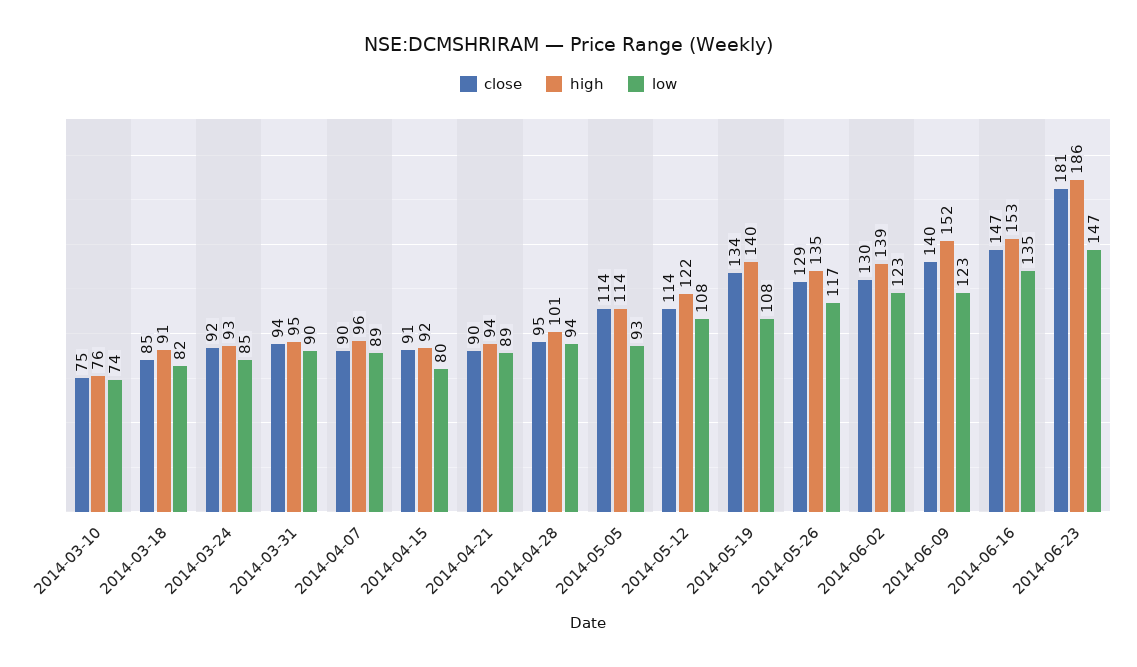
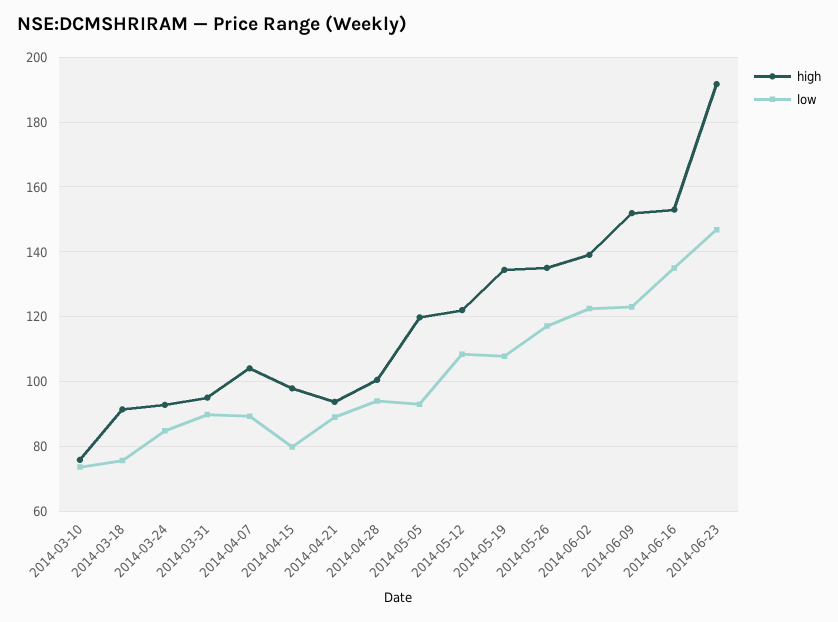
  {
-   "close": {
-     "2014-03-10": 75,
-     "2014-03-18": 85,
-     "2014-03-24": 92,
-     "2014-03-31": 94,
-     "2014-04-07": 90,
-     "2014-04-15": 91,
-     "2014-04-21": 90,
-     "2014-04-28": 95,
-     "2014-05-05": 114,
-     "2014-05-12": 114,
-     "2014-05-19": 134,
-     "2014-05-26": 129,
-     "2014-06-02": 130,
-     "2014-06-09": 140,
-     "2014-06-16": 147,
-     "2014-06-23": 181
-   },
    "high": {
      "2014-03-10": 76,
      "2014-03-18": 91,
      "2014-03-24": 93,
      "2014-03-31": 95,
-     "2014-04-07": 96,
+     "2014-04-07": 104,
-     "2014-04-15": 92,
+     "2014-04-15": 98,
      "2014-04-21": 94,
      "2014-04-28": 101,
-     "2014-05-05": 114,
+     "2014-05-05": 120,
      "2014-05-12": 122,
-     "2014-05-19": 140,
+     "2014-05-19": 134,
      "2014-05-26": 135,
      "2014-06-02": 139,
      "2014-06-09": 152,
      "2014-06-16": 153,
-     "2014-06-23": 186
+     "2014-06-23": 192
    },
    "low": {
      "2014-03-10": 74,
-     "2014-03-18": 82,
+     "2014-03-18": 76,
      "2014-03-24": 85,
      "2014-03-31": 90,
      "2014-04-07": 89,
      "2014-04-15": 80,
      "2014-04-21": 89,
      "2014-04-28": 94,
      "2014-05-05": 93,
      "2014-05-12": 108,
      "2014-05-19": 108,
      "2014-05-26": 117,
      "2014-06-02": 123,
      "2014-06-09": 123,
      "2014-06-16": 135,
      "2014-06-23": 147
    }
  }

